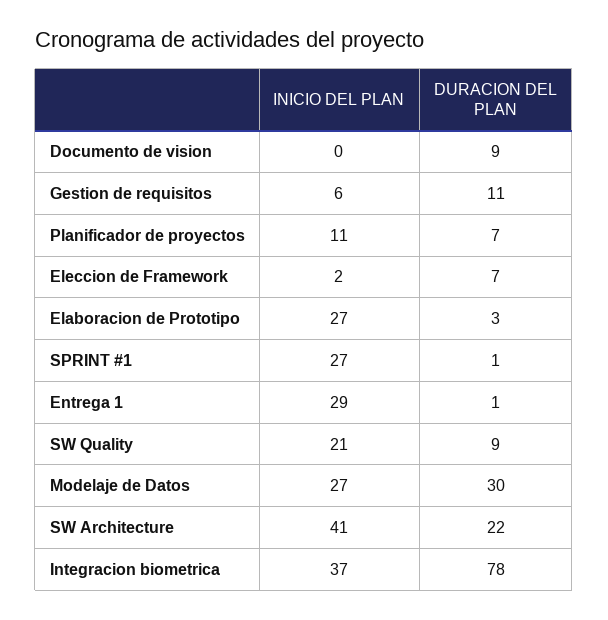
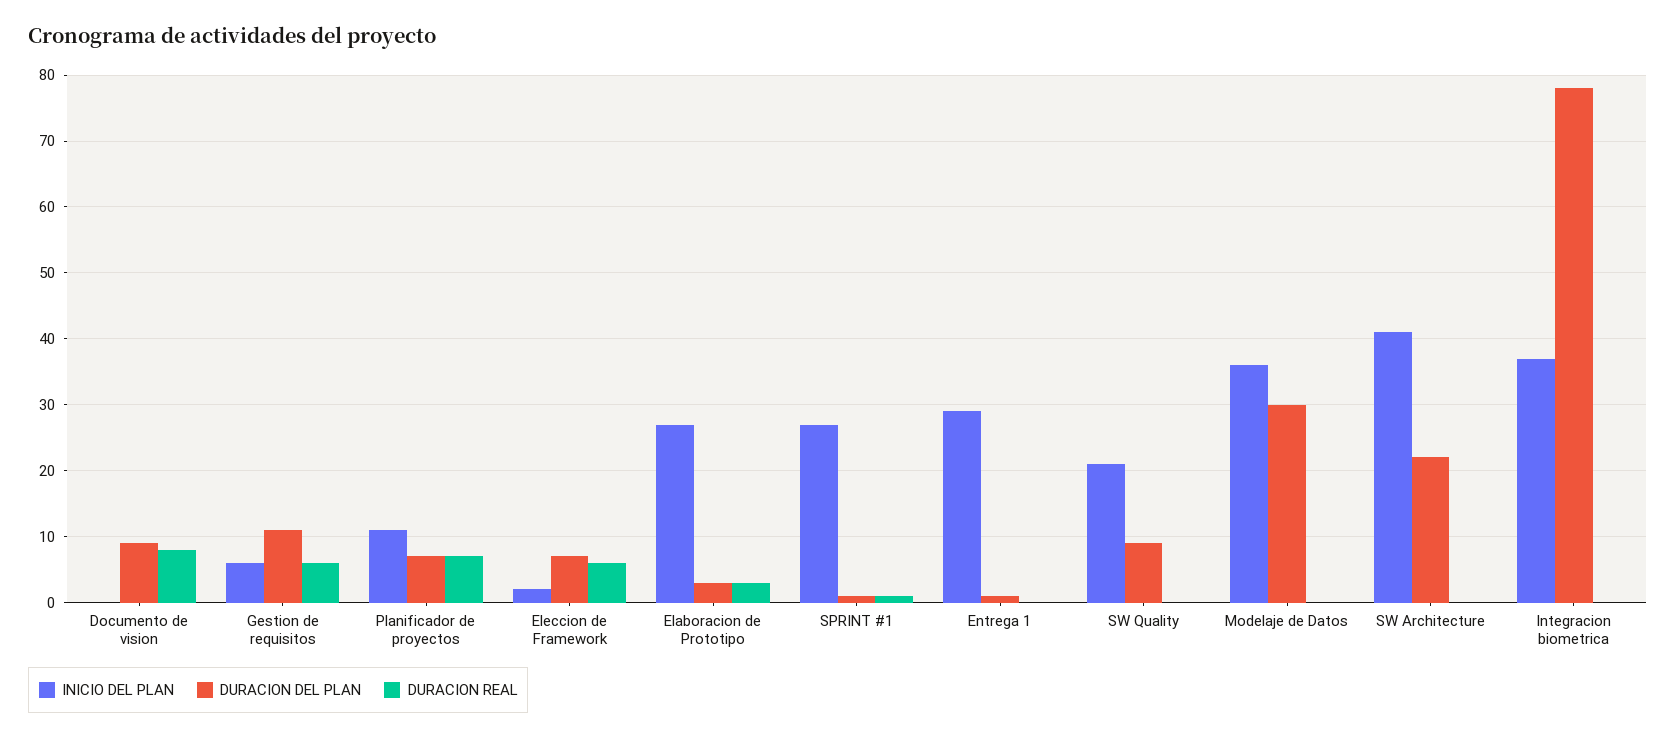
  {
    "INICIO DEL PLAN": {
      "Documento de vision": 0,
      "Gestion de requisitos": 6,
      "Planificador de proyectos": 11,
      "Eleccion de Framework": 2,
      "Elaboracion de Prototipo": 27,
      "SPRINT #1": 27,
      "Entrega 1": 29,
      "SW Quality": 21,
-     "Modelaje de Datos": 27,
+     "Modelaje de Datos": 36,
      "SW Architecture": 41,
      "Integracion biometrica": 37
    },
    "DURACION DEL PLAN": {
      "Documento de vision": 9,
      "Gestion de requisitos": 11,
      "Planificador de proyectos": 7,
      "Eleccion de Framework": 7,
      "Elaboracion de Prototipo": 3,
      "SPRINT #1": 1,
      "Entrega 1": 1,
      "SW Quality": 9,
      "Modelaje de Datos": 30,
      "SW Architecture": 22,
      "Integracion biometrica": 78
-   }
+   },
+   "DURACION REAL": {
+     "Documento de vision": 8,
+     "Gestion de requisitos": 6,
+     "Planificador de proyectos": 7,
+     "Eleccion de Framework": 6,
+     "Elaboracion de Prototipo": 3,
+     "SPRINT #1": 1,
+     "Entrega 1": 0,
+     "SW Quality": 0,
+     "Modelaje de Datos": 0,
+     "SW Architecture": 0,
+     "Integracion biometrica": 0
+   }
  }

